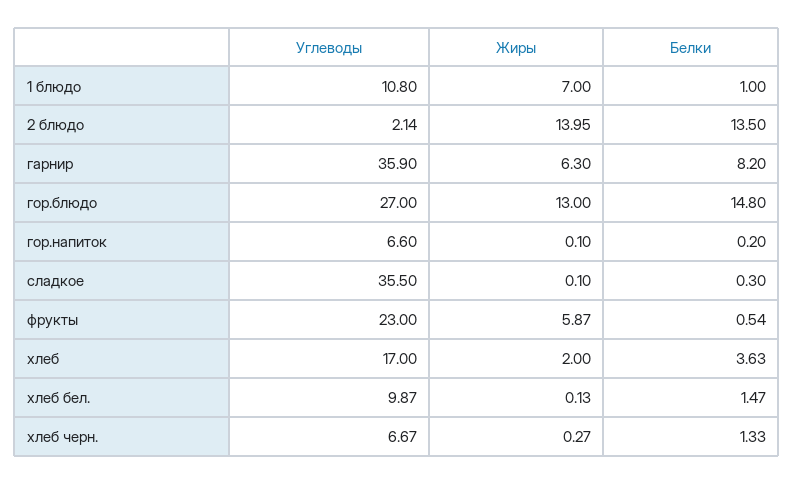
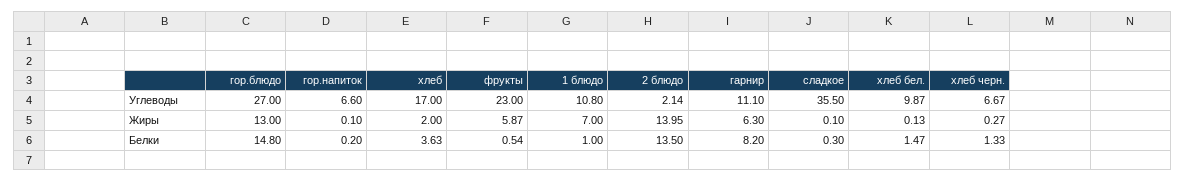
  {
    "Углеводы": {
      "1 блюдо": 10.8,
      "2 блюдо": 2.14,
-     "гарнир": 35.9,
+     "гарнир": 11.1,
      "гор.блюдо": 27,
      "гор.напиток": 6.6,
      "сладкое": 35.5,
      "фрукты": 23,
      "хлеб": 17,
      "хлеб бел.": 9.87,
      "хлеб черн.": 6.67
    },
    "Жиры": {
      "1 блюдо": 7,
      "2 блюдо": 13.95,
      "гарнир": 6.3,
      "гор.блюдо": 13,
      "гор.напиток": 0.1,
      "сладкое": 0.1,
      "фрукты": 5.87,
      "хлеб": 2,
      "хлеб бел.": 0.13,
      "хлеб черн.": 0.27
    },
    "Белки": {
      "1 блюдо": 1,
      "2 блюдо": 13.5,
      "гарнир": 8.2,
      "гор.блюдо": 14.8,
      "гор.напиток": 0.2,
      "сладкое": 0.3,
      "фрукты": 0.54,
      "хлеб": 3.63,
      "хлеб бел.": 1.47,
      "хлеб черн.": 1.33
    }
  }

